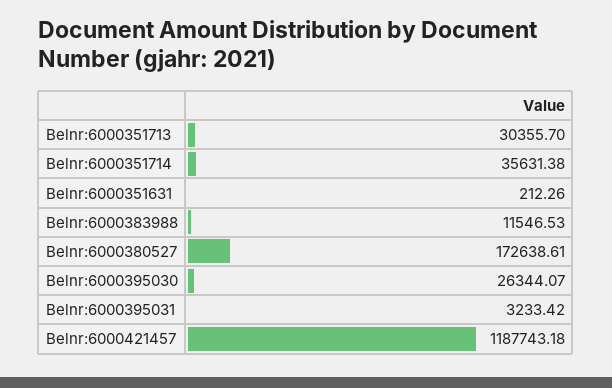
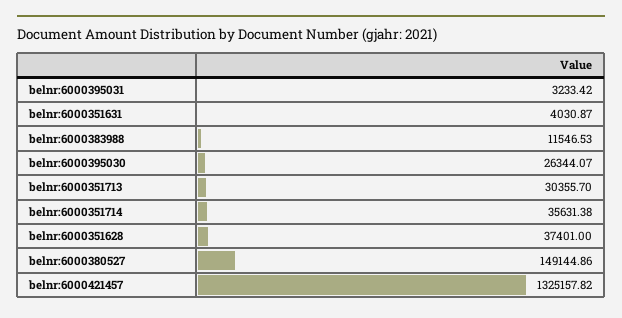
  {
    "Belnr:6000351713": 30355.7,
    "Belnr:6000351714": 35631.38,
-   "Belnr:6000351631": 212.26,
+   "Belnr:6000351631": 4030.87,
    "Belnr:6000383988": 11546.53,
-   "Belnr:6000380527": 172638.61,
+   "Belnr:6000380527": 149144.86,
    "Belnr:6000395030": 26344.07,
    "Belnr:6000395031": 3233.42,
-   "Belnr:6000421457": 1187743.18
+   "Belnr:6000421457": 1325157.82,
+   "belnr:6000351628": 37401
  }

